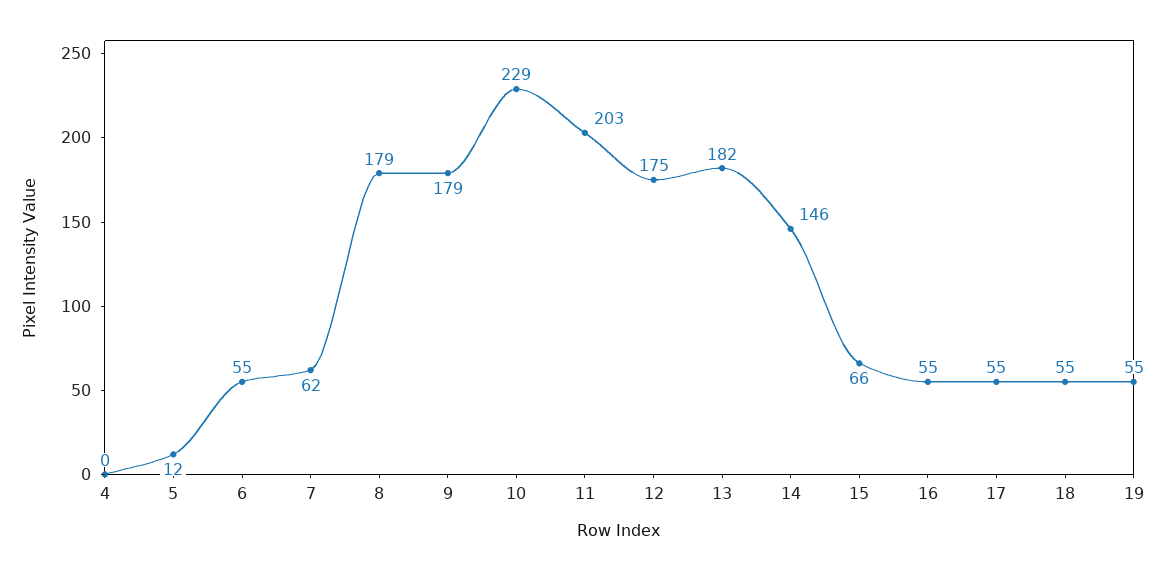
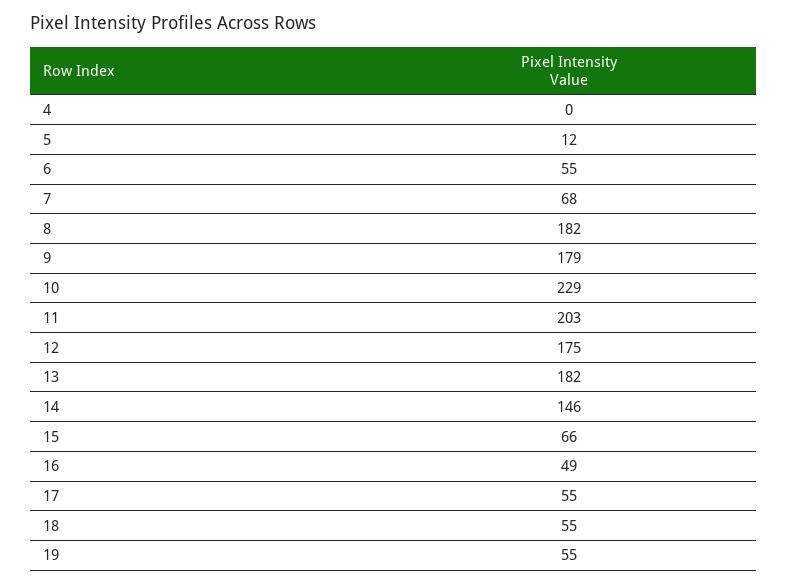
  {
    "4": 0,
    "5": 12,
    "6": 55,
-   "7": 62,
+   "7": 68,
-   "8": 179,
+   "8": 182,
    "9": 179,
    "10": 229,
    "11": 203,
    "12": 175,
    "13": 182,
    "14": 146,
    "15": 66,
-   "16": 55,
+   "16": 49,
    "17": 55,
    "18": 55,
    "19": 55
  }

